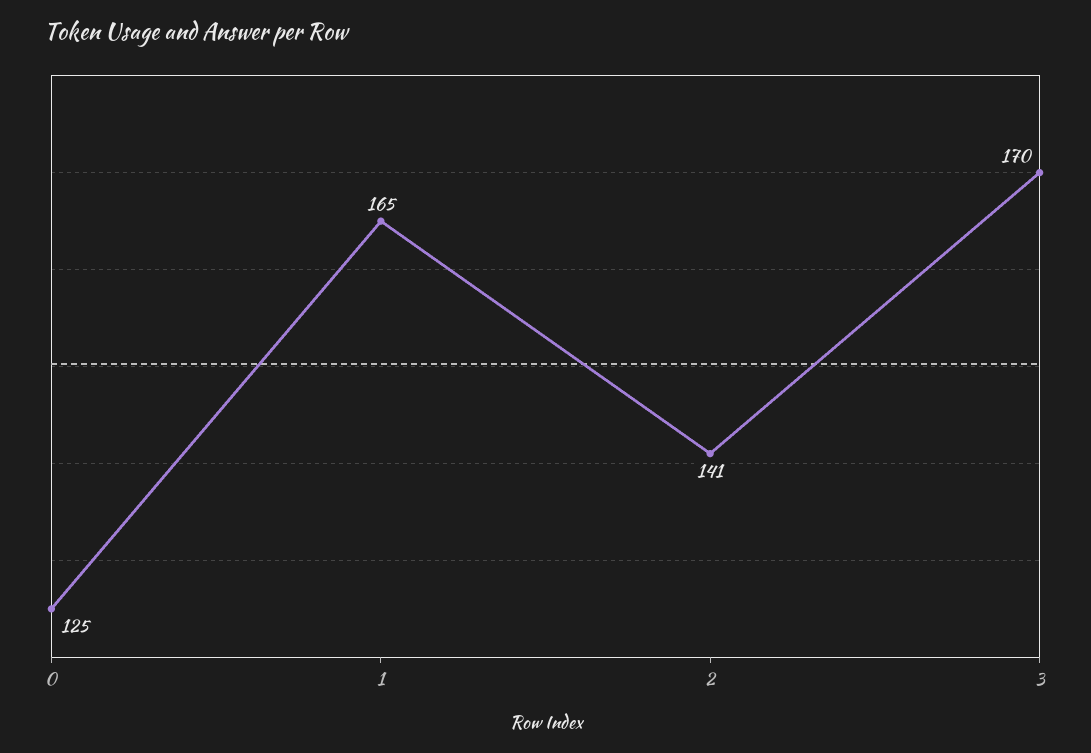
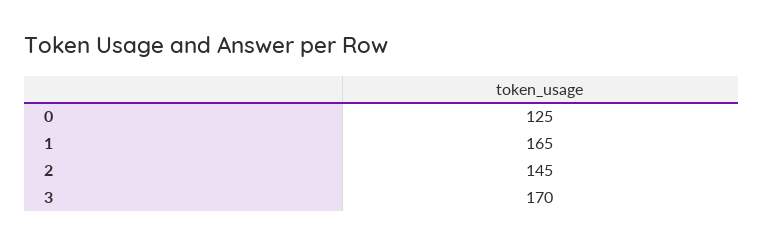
  {
    "0": 125,
    "1": 165,
-   "2": 141,
+   "2": 145,
    "3": 170
  }

